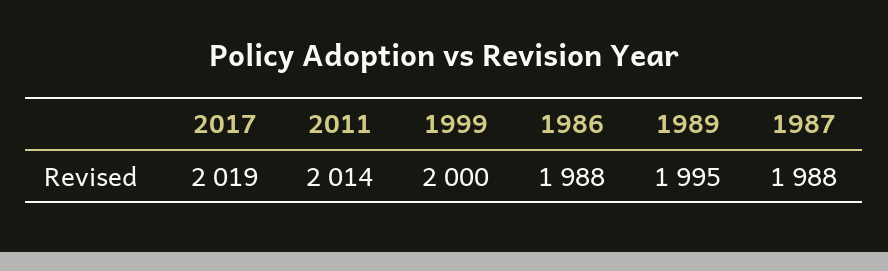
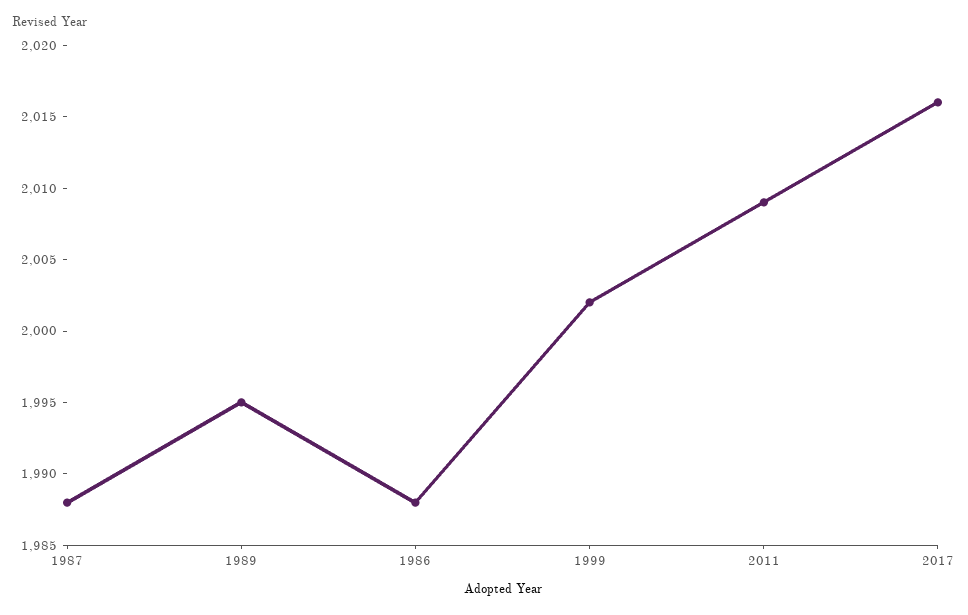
  {
-   "2017": 2019,
+   "2017": 2016,
-   "2011": 2014,
+   "2011": 2009,
-   "1999": 2000,
+   "1999": 2002,
    "1986": 1988,
    "1989": 1995,
    "1987": 1988
  }

